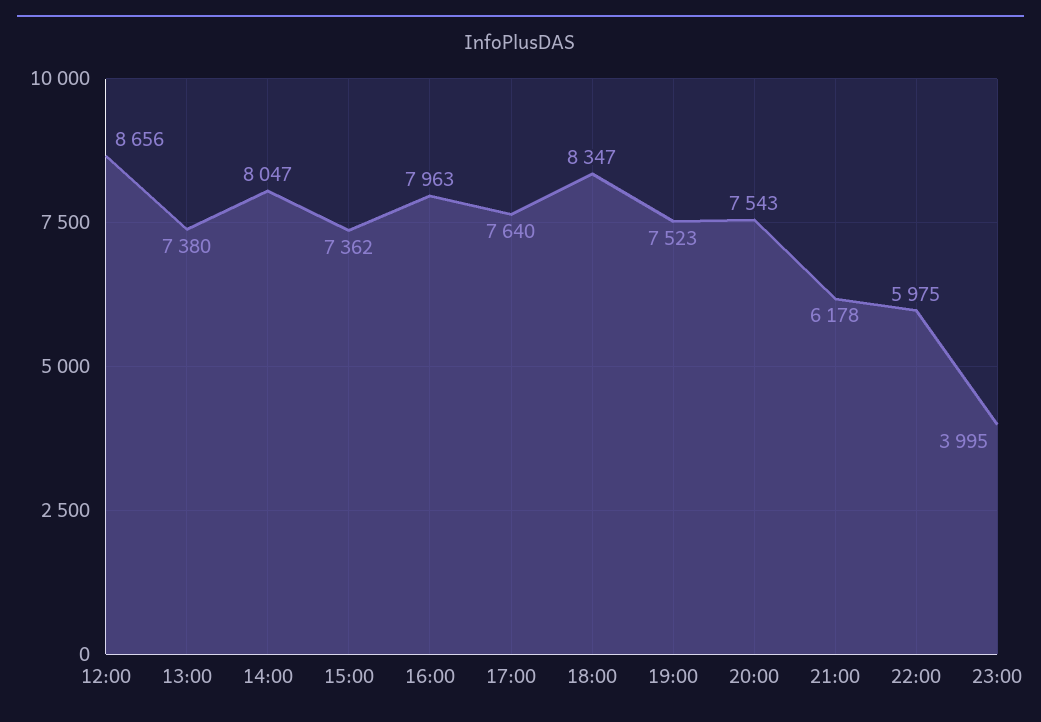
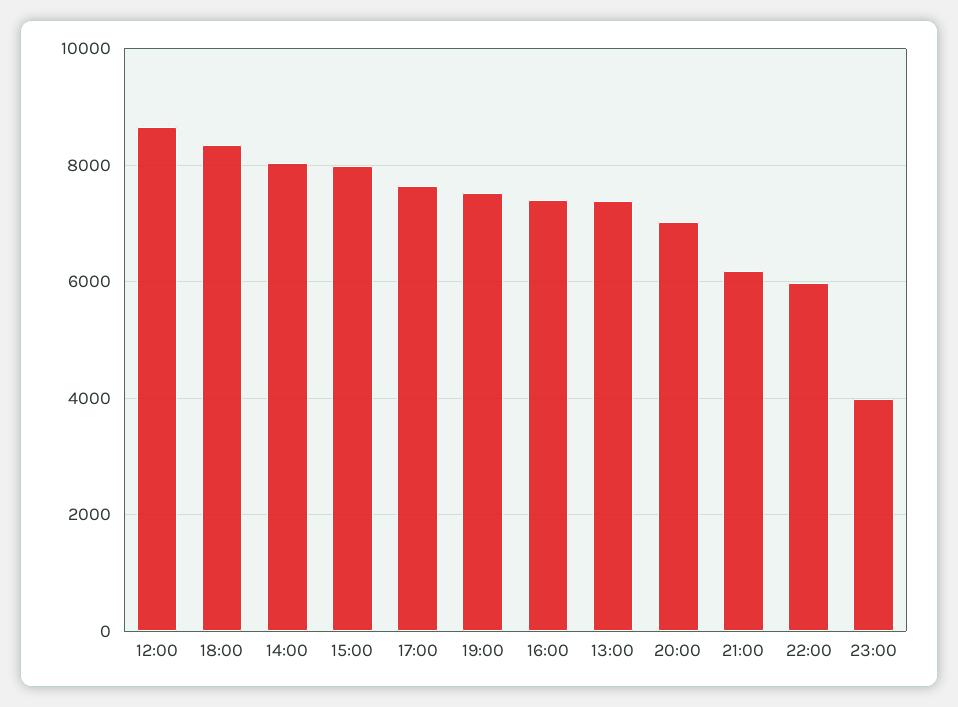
  {
    "12:00": 8656,
    "13:00": 7380,
    "14:00": 8047,
-   "15:00": 7362,
+   "15:00": 8000,
-   "16:00": 7963,
+   "16:00": 7400,
    "17:00": 7640,
    "18:00": 8347,
    "19:00": 7523,
-   "20:00": 7543,
+   "20:00": 7000,
    "21:00": 6178,
    "22:00": 5975,
    "23:00": 3995
  }

